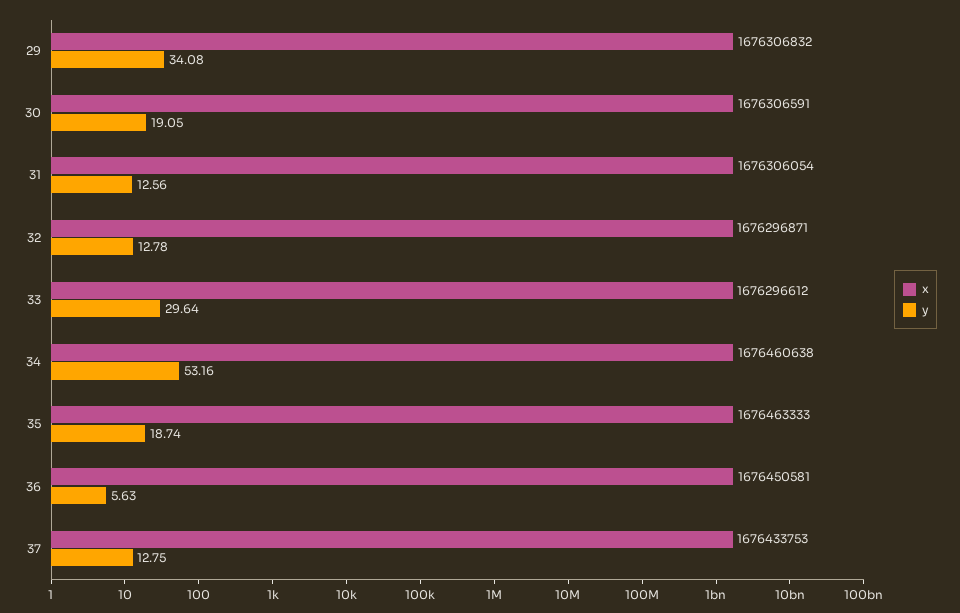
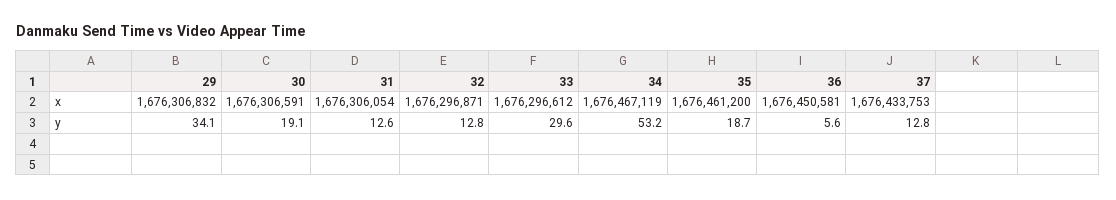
  {
    "x": {
      "29": 1676306832,
      "30": 1676306591,
      "31": 1676306054,
      "32": 1676296871,
      "33": 1676296612,
-     "34": 1676460638,
+     "34": 1676467119,
-     "35": 1676463333,
+     "35": 1676461200,
      "36": 1676450581,
      "37": 1676433753
    },
    "y": {
      "29": 34.08,
      "30": 19.05,
      "31": 12.56,
      "32": 12.78,
      "33": 29.64,
      "34": 53.16,
      "35": 18.74,
      "36": 5.63,
      "37": 12.75
    }
  }

